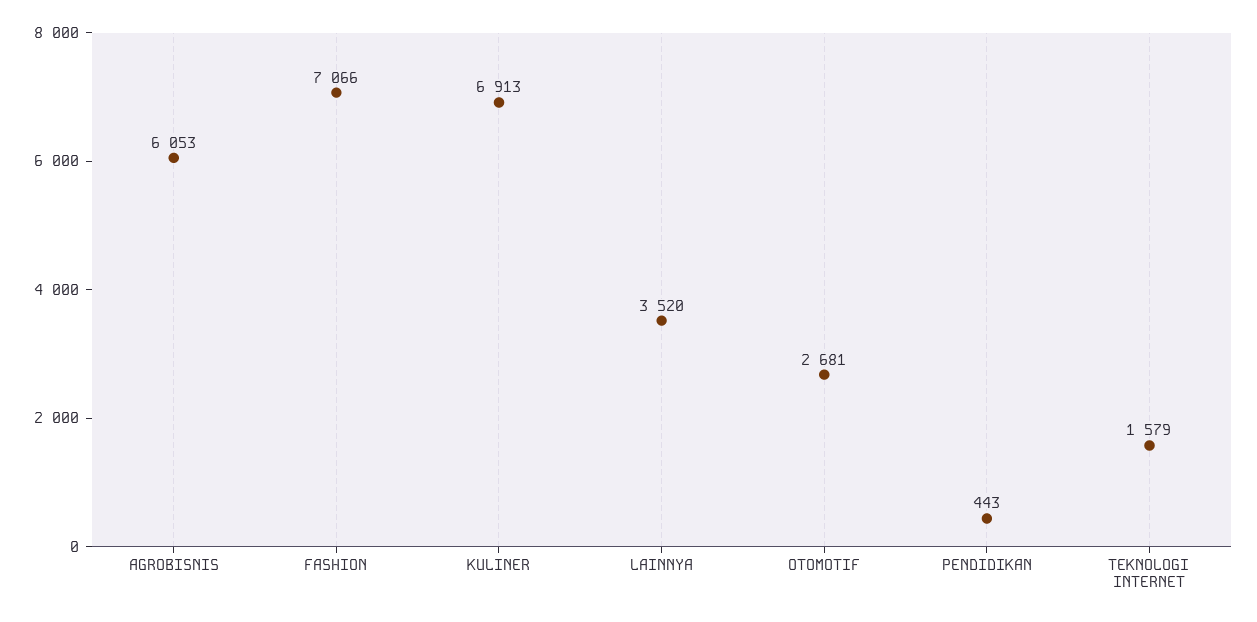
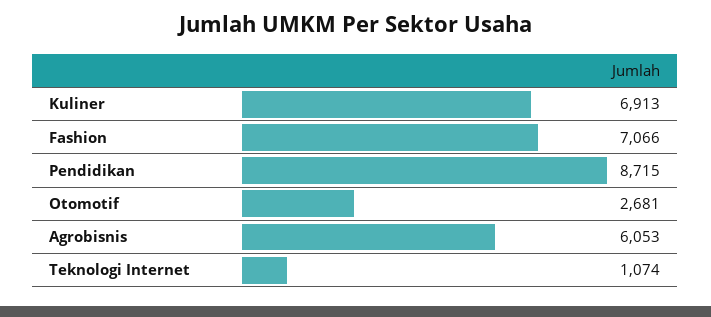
  {
    "AGROBISNIS": 6053,
    "FASHION": 7066,
    "KULINER": 6913,
-   "LAINNYA": 3520,
    "OTOMOTIF": 2681,
-   "PENDIDIKAN": 443,
+   "PENDIDIKAN": 8715,
-   "TEKNOLOGI INTERNET": 1579
+   "TEKNOLOGI INTERNET": 1074
  }

